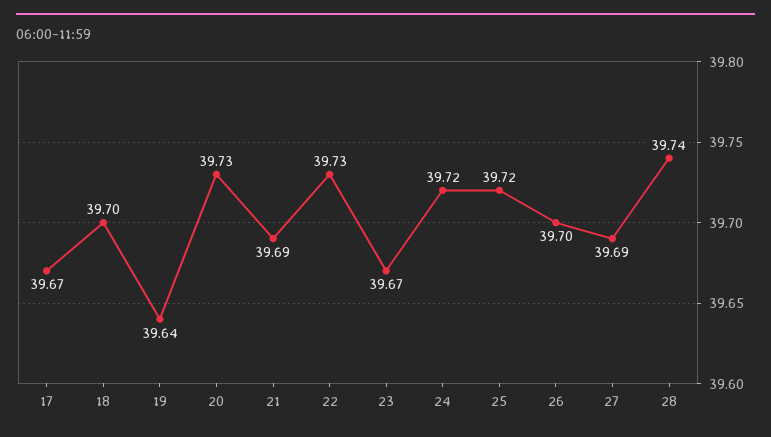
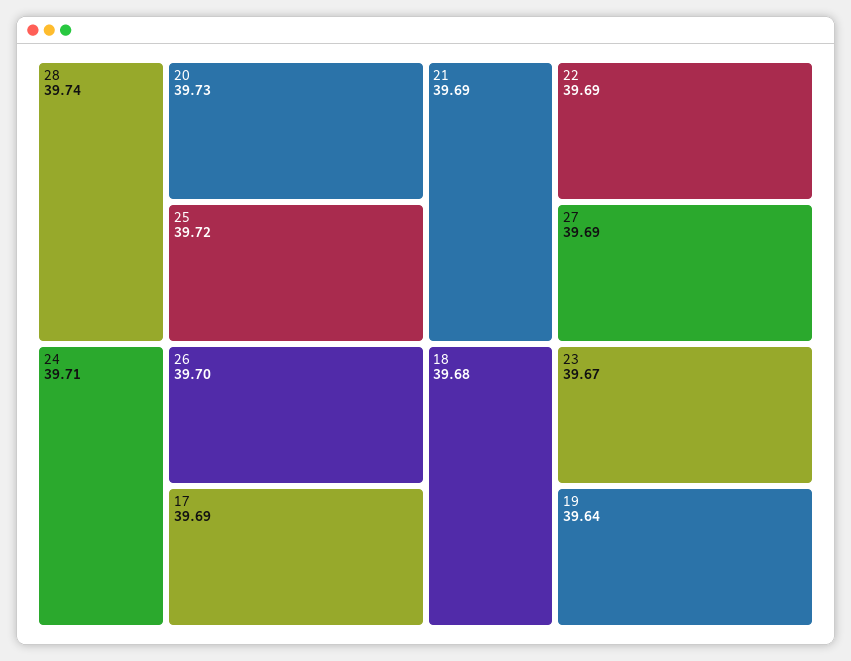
  {
-   "17": 39.67,
+   "17": 39.69,
-   "18": 39.7,
+   "18": 39.68,
    "19": 39.64,
    "20": 39.73,
    "21": 39.69,
-   "22": 39.73,
+   "22": 39.69,
    "23": 39.67,
-   "24": 39.72,
+   "24": 39.71,
    "25": 39.72,
    "26": 39.7,
    "27": 39.69,
    "28": 39.74
  }

